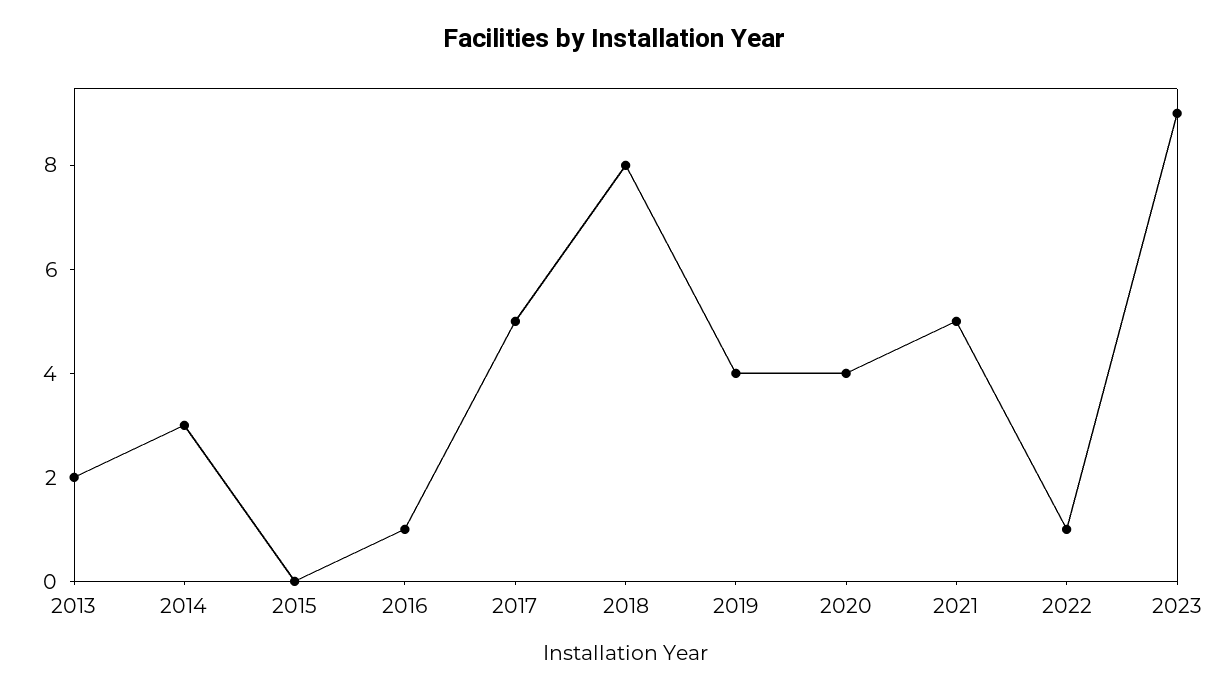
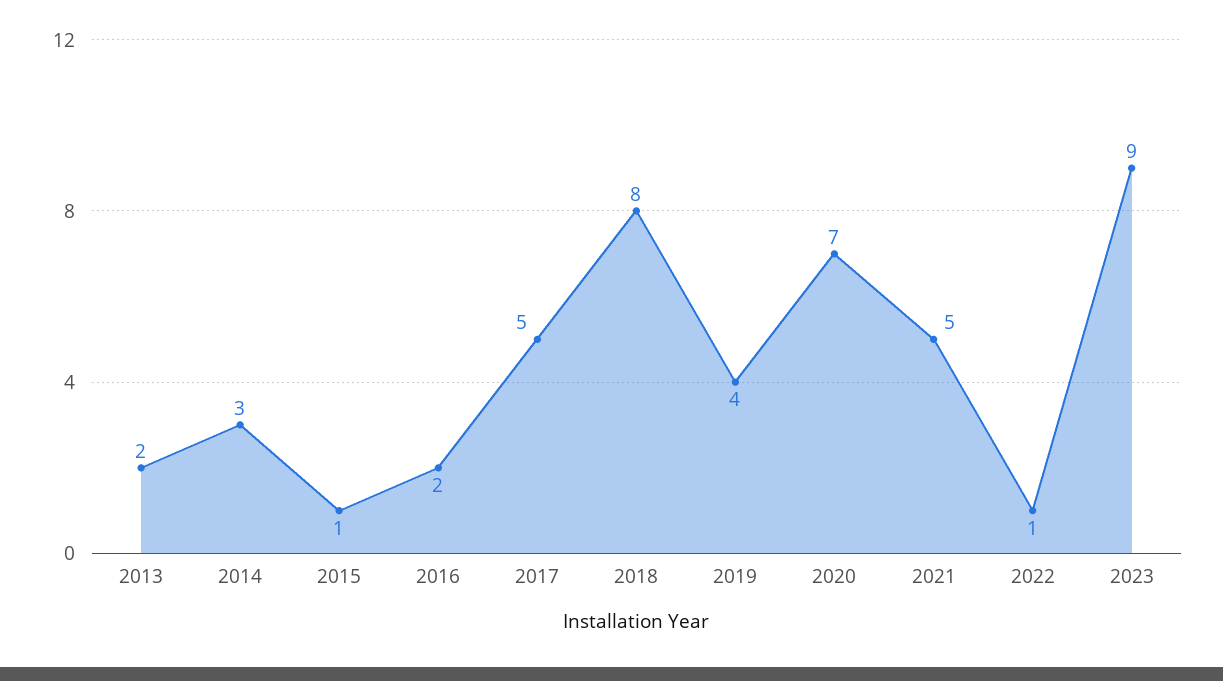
  {
    "2013": 2,
    "2014": 3,
-   "2015": 0,
+   "2015": 1,
-   "2016": 1,
+   "2016": 2,
    "2017": 5,
    "2018": 8,
    "2019": 4,
-   "2020": 4,
+   "2020": 7,
    "2021": 5,
    "2022": 1,
    "2023": 9
  }

